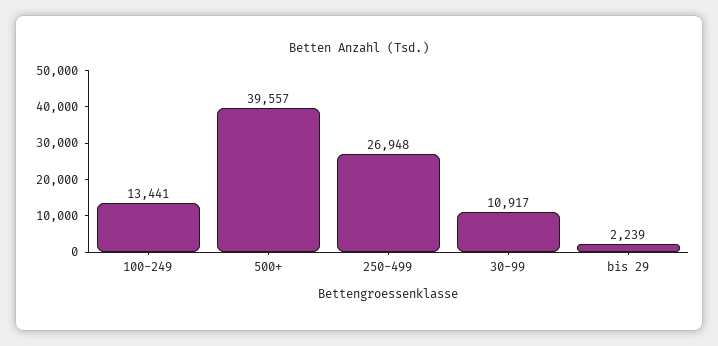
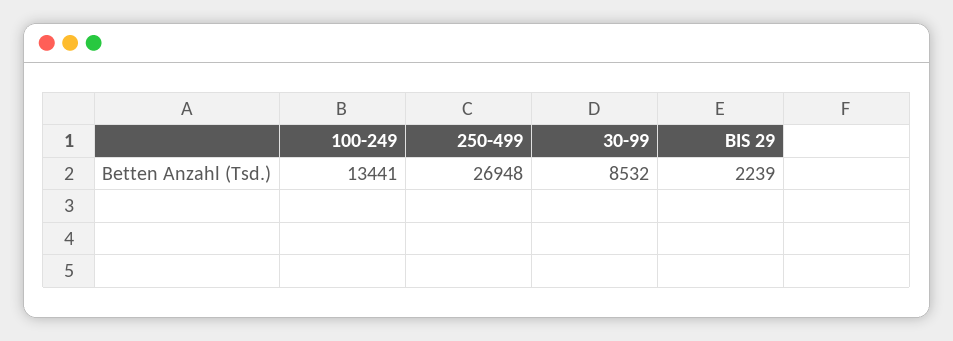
  {
    "100-249": 13441,
-   "500+": 39557,
    "250-499": 26948,
-   "30-99": 10917,
+   "30-99": 8532,
    "bis 29": 2239
  }

